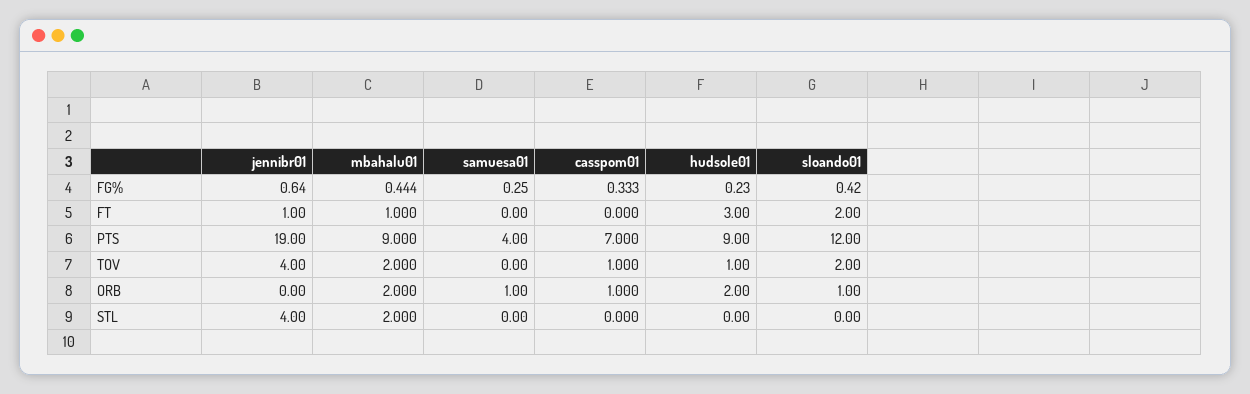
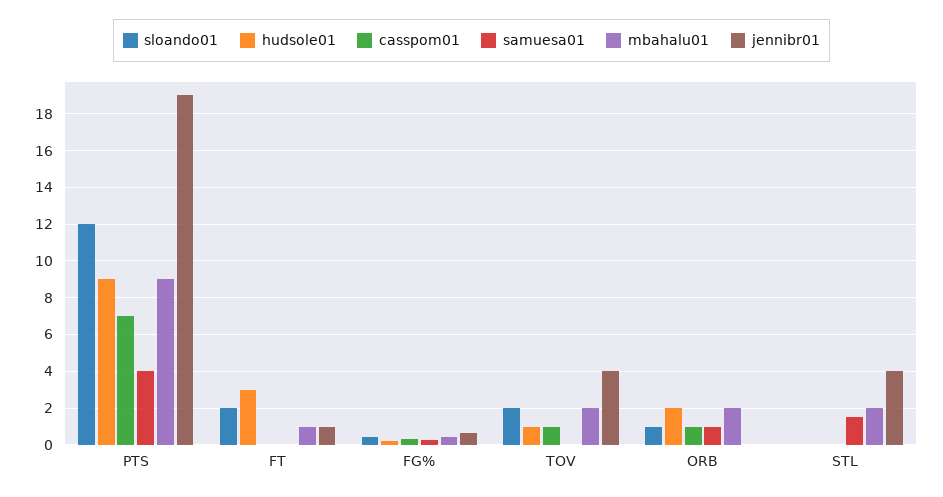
  {
    "jennibr01": {
      "FG%": 0.64,
      "FT": 1,
      "PTS": 19,
      "TOV": 4,
      "ORB": 0,
      "STL": 4
    },
    "mbahalu01": {
      "FG%": 0.444,
      "FT": 1,
      "PTS": 9,
      "TOV": 2,
      "ORB": 2,
      "STL": 2
    },
    "samuesa01": {
      "FG%": 0.25,
      "FT": 0,
      "PTS": 4,
      "TOV": 0,
      "ORB": 1,
-     "STL": 0
+     "STL": 1.5
    },
    "casspom01": {
      "FG%": 0.333,
      "FT": 0,
      "PTS": 7,
      "TOV": 1,
      "ORB": 1,
      "STL": 0
    },
    "hudsole01": {
      "FG%": 0.23,
      "FT": 3,
      "PTS": 9,
      "TOV": 1,
      "ORB": 2,
      "STL": 0
    },
    "sloando01": {
      "FG%": 0.42,
      "FT": 2,
      "PTS": 12,
      "TOV": 2,
      "ORB": 1,
      "STL": 0
    }
  }

